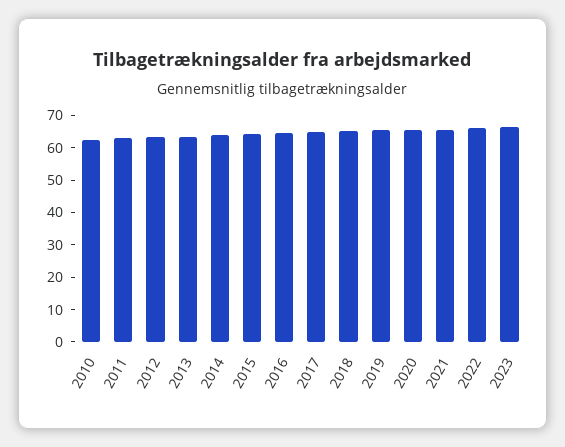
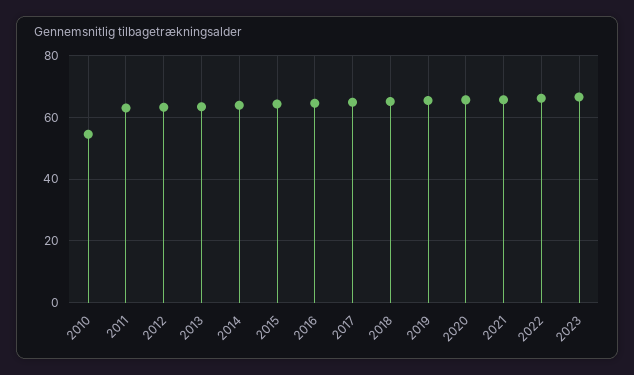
  {
-   "2010": 62.5,
+   "2010": 54,
    "2011": 64,
    "2012": 64,
    "2013": 64,
    "2014": 64,
    "2015": 64,
    "2016": 64,
    "2017": 64,
    "2018": 66,
    "2019": 66,
    "2020": 66,
    "2021": 66,
    "2022": 66,
    "2023": 66
  }

